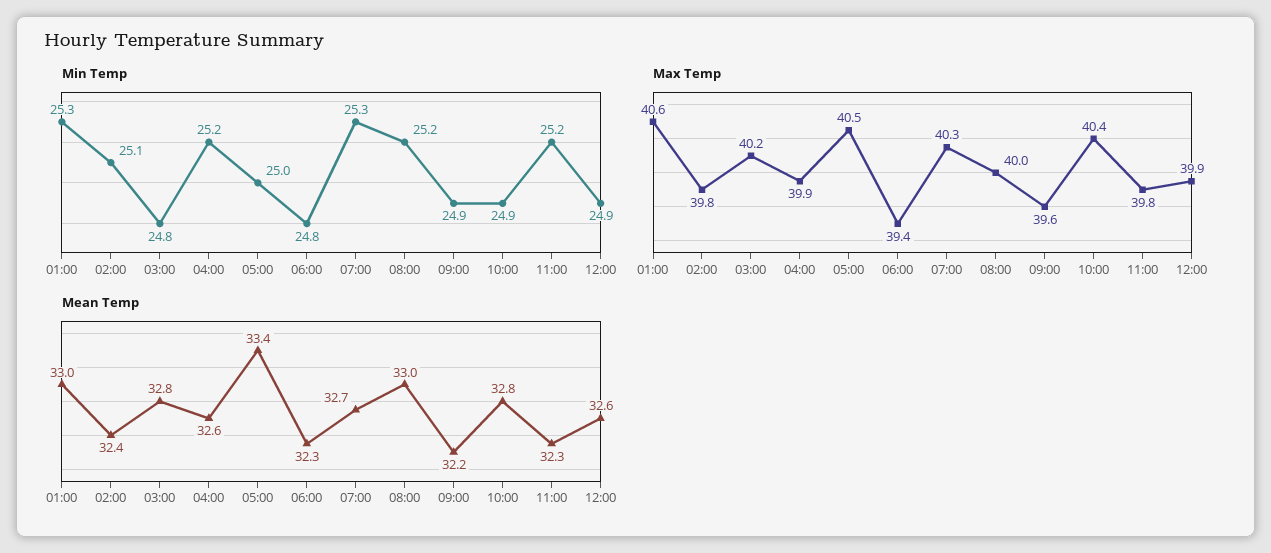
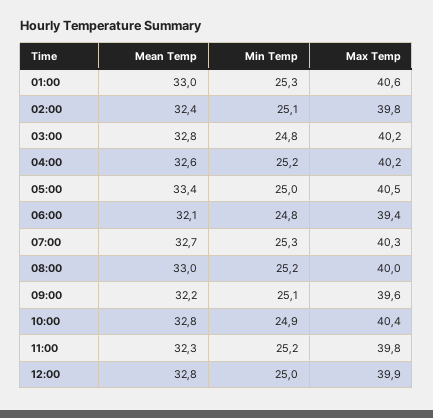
  {
    "Min Temp": {
      "01:00": 25.3,
      "02:00": 25.1,
      "03:00": 24.8,
      "04:00": 25.2,
      "05:00": 25,
      "06:00": 24.8,
      "07:00": 25.3,
      "08:00": 25.2,
-     "09:00": 24.9,
+     "09:00": 25.1,
      "10:00": 24.9,
      "11:00": 25.2,
-     "12:00": 24.9
+     "12:00": 25
    },
    "Max Temp": {
      "01:00": 40.6,
      "02:00": 39.8,
      "03:00": 40.2,
-     "04:00": 39.9,
+     "04:00": 40.2,
      "05:00": 40.5,
      "06:00": 39.4,
      "07:00": 40.3,
      "08:00": 40,
      "09:00": 39.6,
      "10:00": 40.4,
      "11:00": 39.8,
      "12:00": 39.9
    },
    "Mean Temp": {
      "01:00": 33,
      "02:00": 32.4,
      "03:00": 32.8,
      "04:00": 32.6,
      "05:00": 33.4,
-     "06:00": 32.3,
+     "06:00": 32.1,
      "07:00": 32.7,
      "08:00": 33,
      "09:00": 32.2,
      "10:00": 32.8,
      "11:00": 32.3,
-     "12:00": 32.6
+     "12:00": 32.8
    }
  }

